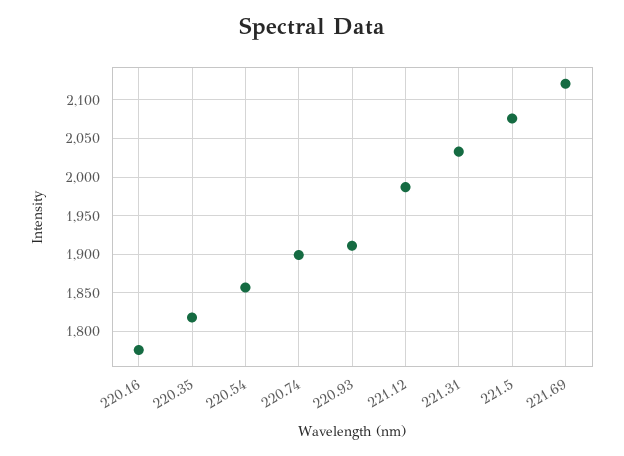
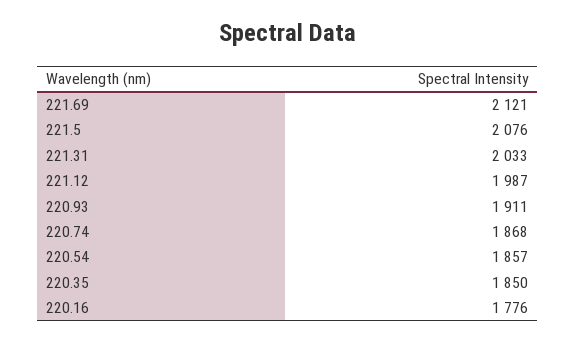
  {
    "220.16": 1776,
-   "220.35": 1820,
+   "220.35": 1850,
    "220.54": 1857,
-   "220.74": 1900,
+   "220.74": 1868,
    "220.93": 1911,
    "221.12": 1987,
    "221.31": 2033,
    "221.5": 2076,
    "221.69": 2121
  }

